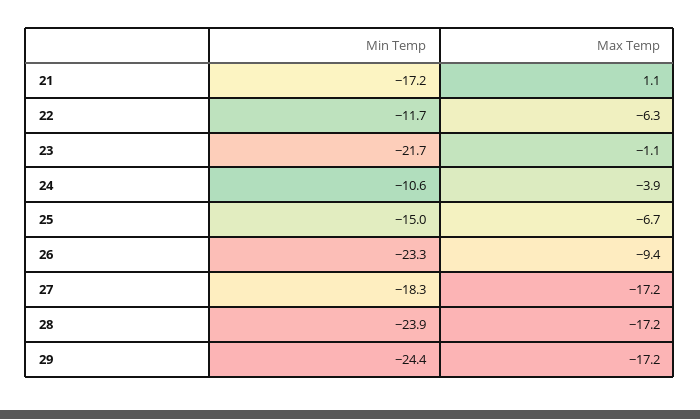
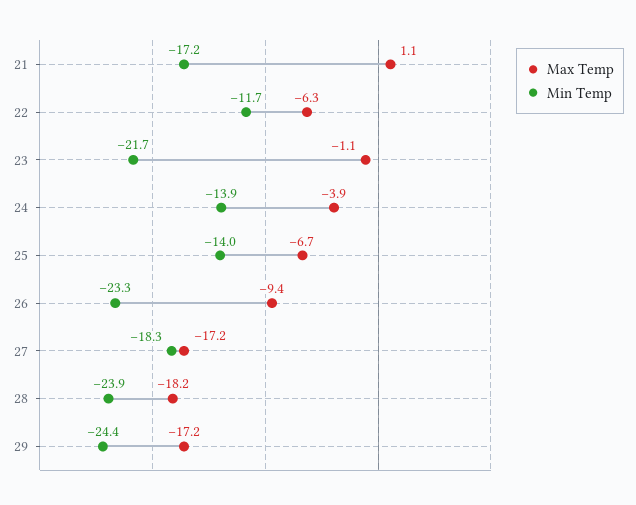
  {
    "Min Temp": {
      "21": -17.2,
      "22": -11.7,
      "23": -21.7,
-     "24": -10.6,
+     "24": -13.9,
-     "25": -15,
+     "25": -14,
      "26": -23.3,
      "27": -18.3,
      "28": -23.9,
      "29": -24.4
    },
    "Max Temp": {
      "21": 1.1,
      "22": -6.3,
      "23": -1.1,
      "24": -3.9,
      "25": -6.7,
      "26": -9.4,
      "27": -17.2,
-     "28": -17.2,
+     "28": -18.2,
      "29": -17.2
    }
  }

